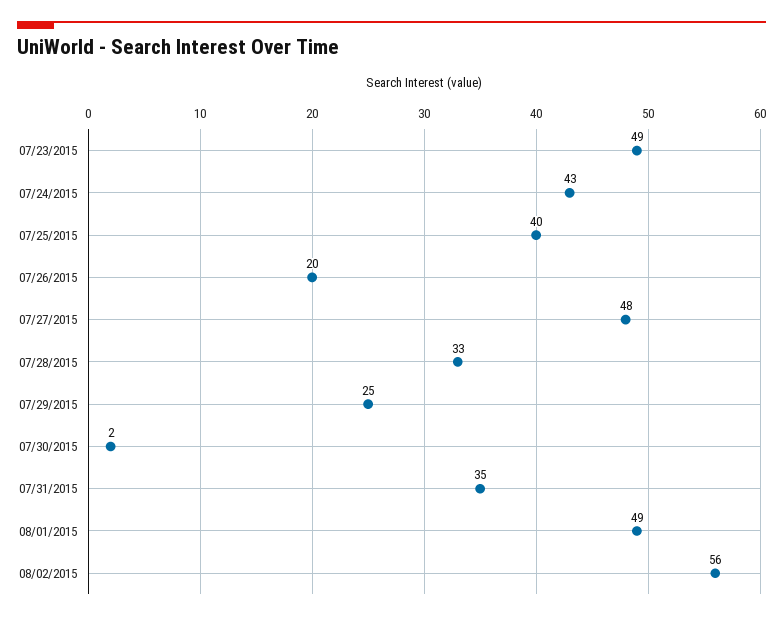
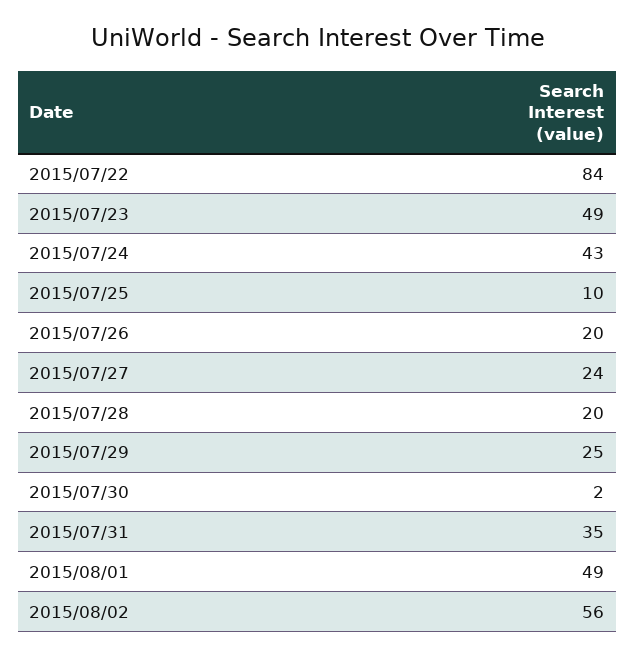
  {
    "07/23/2015": 49,
    "07/24/2015": 43,
-   "07/25/2015": 40,
+   "07/25/2015": 10,
    "07/26/2015": 20,
-   "07/27/2015": 48,
+   "07/27/2015": 24,
-   "07/28/2015": 33,
+   "07/28/2015": 20,
    "07/29/2015": 25,
    "07/30/2015": 2,
    "07/31/2015": 35,
    "08/01/2015": 49,
-   "08/02/2015": 56
+   "08/02/2015": 56,
+   "2015/07/22": 84
  }

